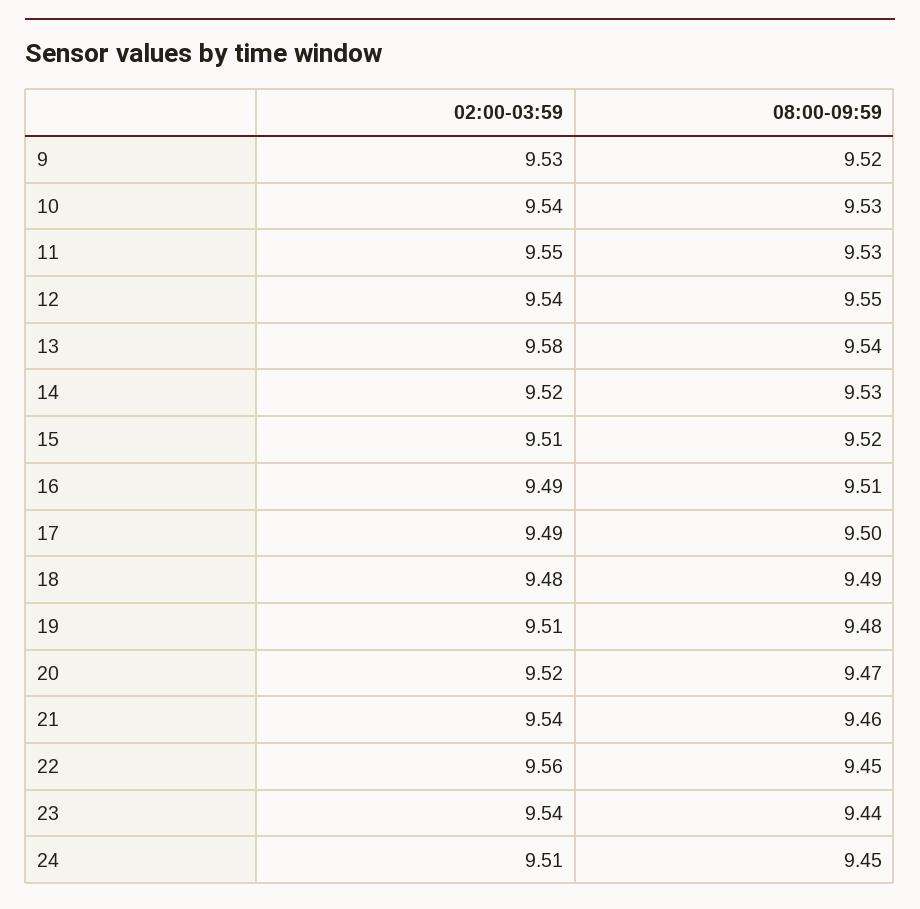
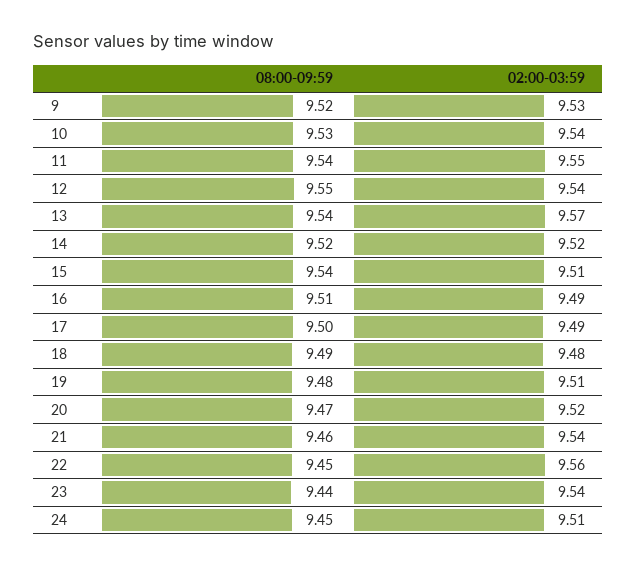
  {
    "02:00-03:59": {
      "9": 9.53,
      "10": 9.54,
      "11": 9.55,
      "12": 9.54,
-     "13": 9.58,
+     "13": 9.57,
      "14": 9.52,
      "15": 9.51,
      "16": 9.49,
      "17": 9.49,
      "18": 9.48,
      "19": 9.51,
      "20": 9.52,
      "21": 9.54,
      "22": 9.56,
      "23": 9.54,
      "24": 9.51
    },
    "08:00-09:59": {
      "9": 9.52,
      "10": 9.53,
-     "11": 9.53,
+     "11": 9.54,
      "12": 9.55,
      "13": 9.54,
-     "14": 9.53,
+     "14": 9.52,
-     "15": 9.52,
+     "15": 9.54,
      "16": 9.51,
      "17": 9.5,
      "18": 9.49,
      "19": 9.48,
      "20": 9.47,
      "21": 9.46,
      "22": 9.45,
      "23": 9.44,
      "24": 9.45
    }
  }

